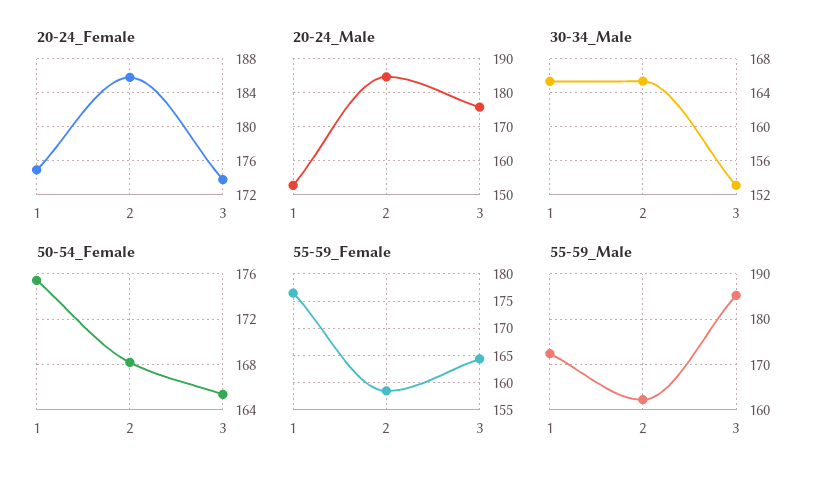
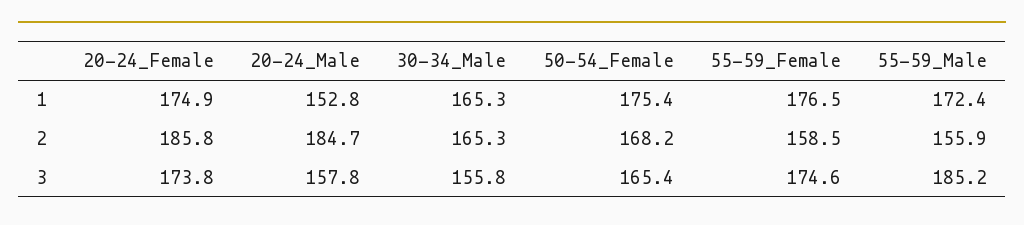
  {
    "20-24_Female": {
      "1": 174.9,
      "2": 185.8,
      "3": 173.8
    },
    "20-24_Male": {
      "1": 152.8,
      "2": 184.7,
-     "3": 176
+     "3": 157.8
    },
    "30-34_Male": {
      "1": 165.3,
      "2": 165.3,
-     "3": 153
+     "3": 155.8
    },
    "50-54_Female": {
      "1": 175.4,
      "2": 168.2,
      "3": 165.4
    },
    "55-59_Female": {
      "1": 176.5,
      "2": 158.5,
-     "3": 165
+     "3": 174.6
    },
    "55-59_Male": {
      "1": 172.4,
-     "2": 162,
+     "2": 155.9,
      "3": 185.2
    }
  }

